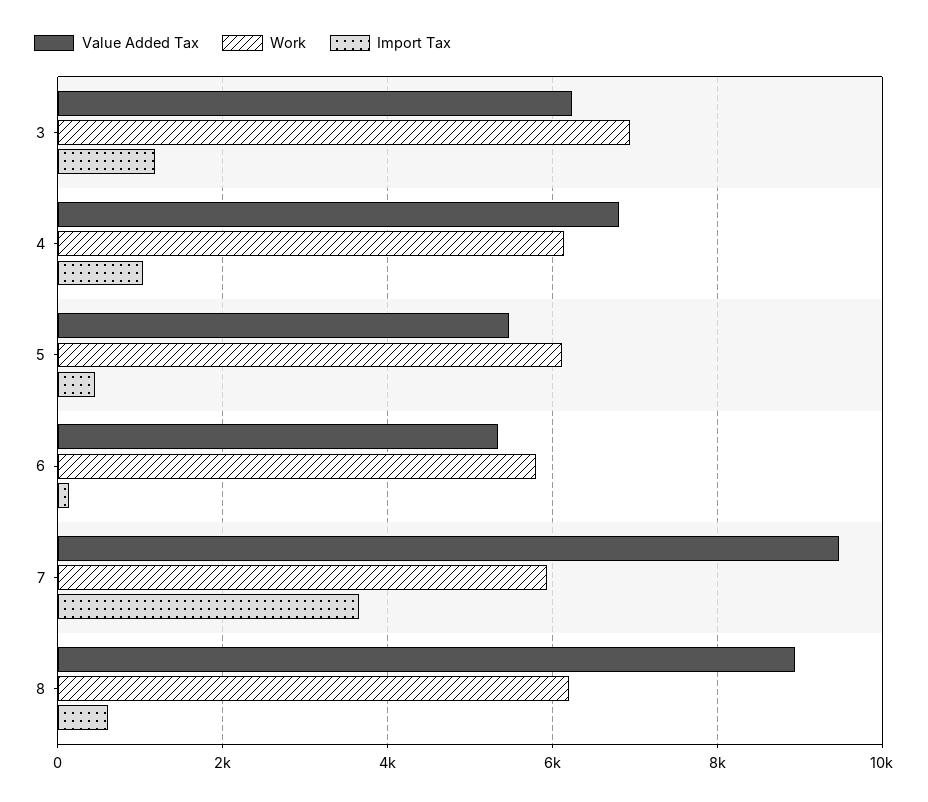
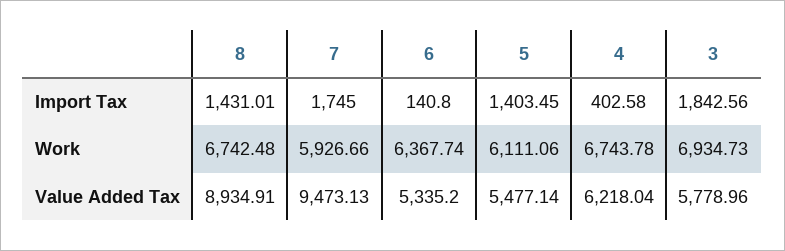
  {
    "Value Added Tax": {
-     "3": 6200,
+     "3": 5778.96,
-     "4": 6800,
+     "4": 6218.04,
      "5": 5477.14,
      "6": 5335.2,
      "7": 9473.13,
      "8": 8934.91
    },
    "Work": {
      "3": 6934.73,
-     "4": 6200,
+     "4": 6743.78,
      "5": 6111.06,
-     "6": 5800,
+     "6": 6367.74,
      "7": 5926.66,
-     "8": 6200
+     "8": 6742.48
    },
    "Import Tax": {
-     "3": 1200,
+     "3": 1842.56,
-     "4": 1000,
+     "4": 402.58,
-     "5": 400,
+     "5": 1403.45,
      "6": 140.8,
-     "7": 3600,
+     "7": 1745,
-     "8": 600
+     "8": 1431.01
    }
  }

